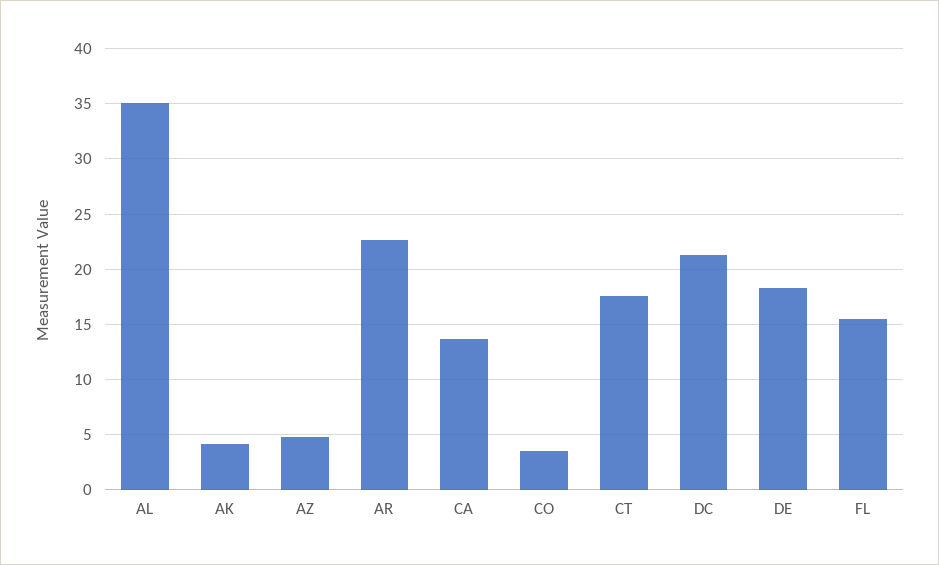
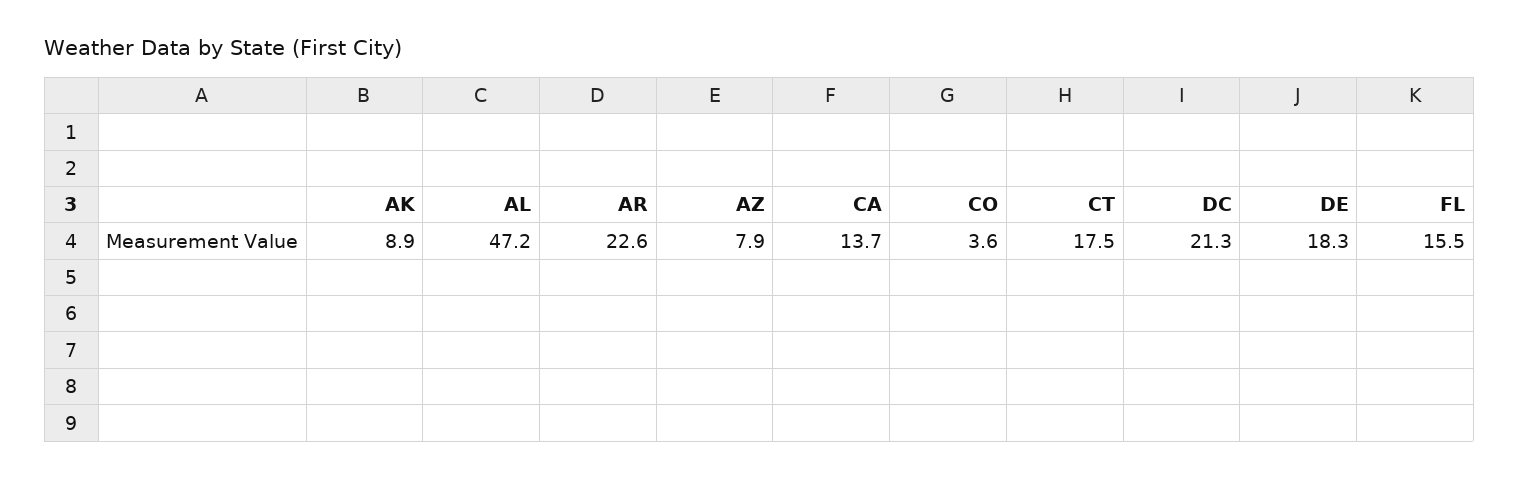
  {
-   "AL": 35,
+   "AL": 47.2,
-   "AK": 4,
+   "AK": 8.9,
-   "AZ": 5,
+   "AZ": 7.9,
    "AR": 22.6,
    "CA": 13.7,
    "CO": 3.6,
    "CT": 17.5,
    "DC": 21.3,
    "DE": 18.3,
    "FL": 15.5
  }

